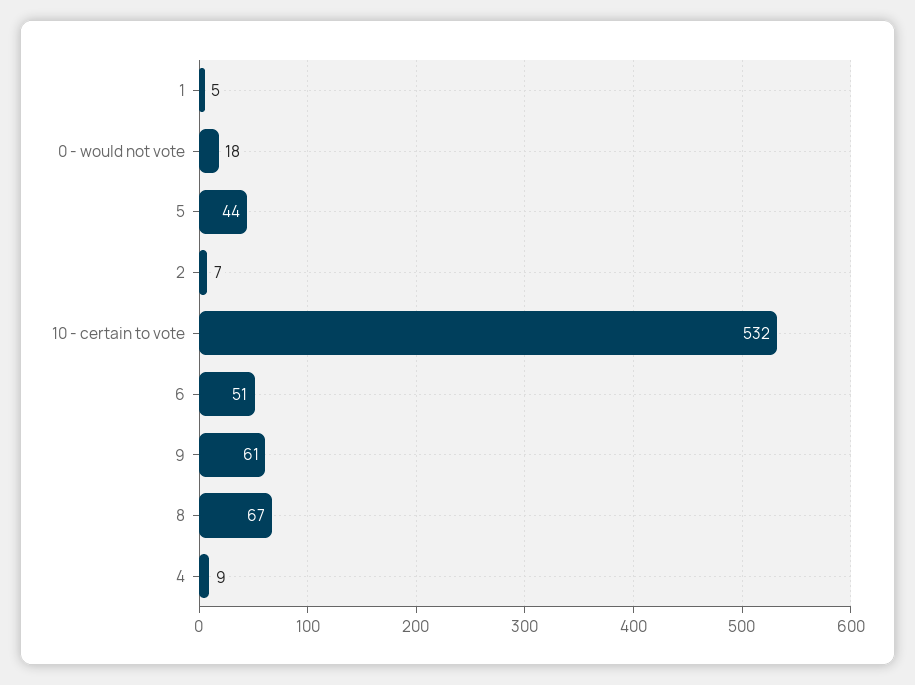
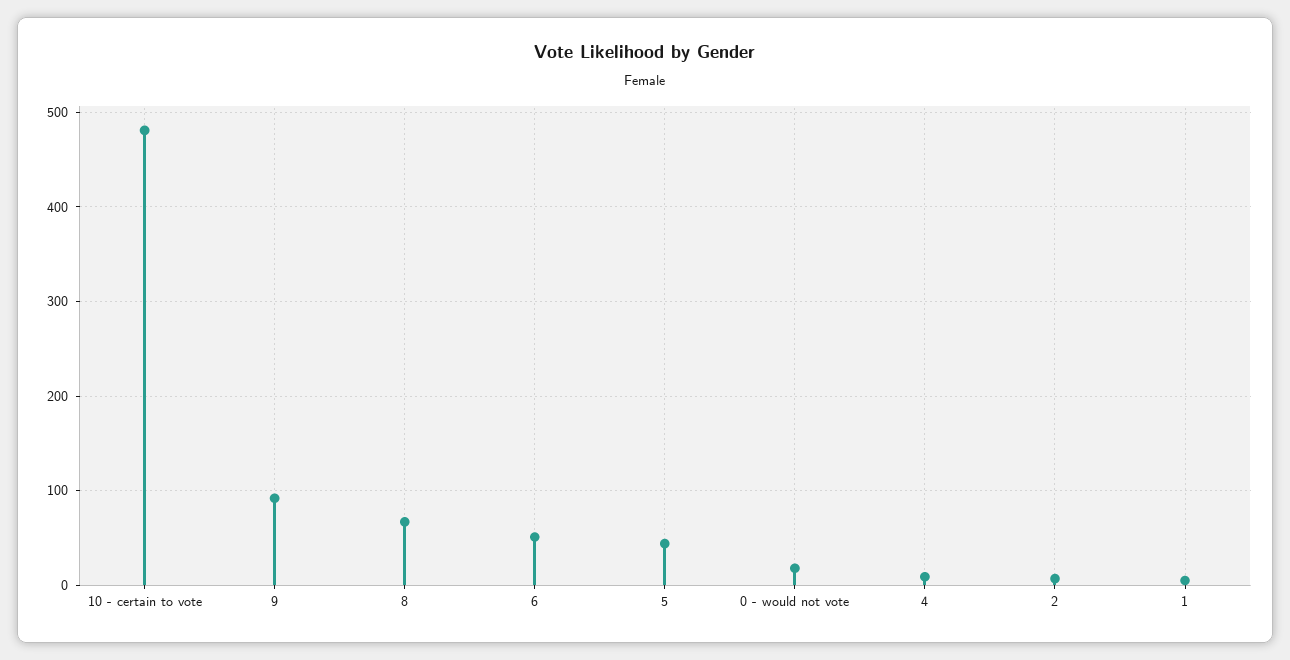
  {
    "1": 5,
    "0 - would not vote": 18,
    "5": 44,
    "2": 7,
-   "10 - certain to vote": 532,
+   "10 - certain to vote": 480,
    "6": 51,
-   "9": 61,
+   "9": 90,
    "8": 67,
    "4": 9
  }

